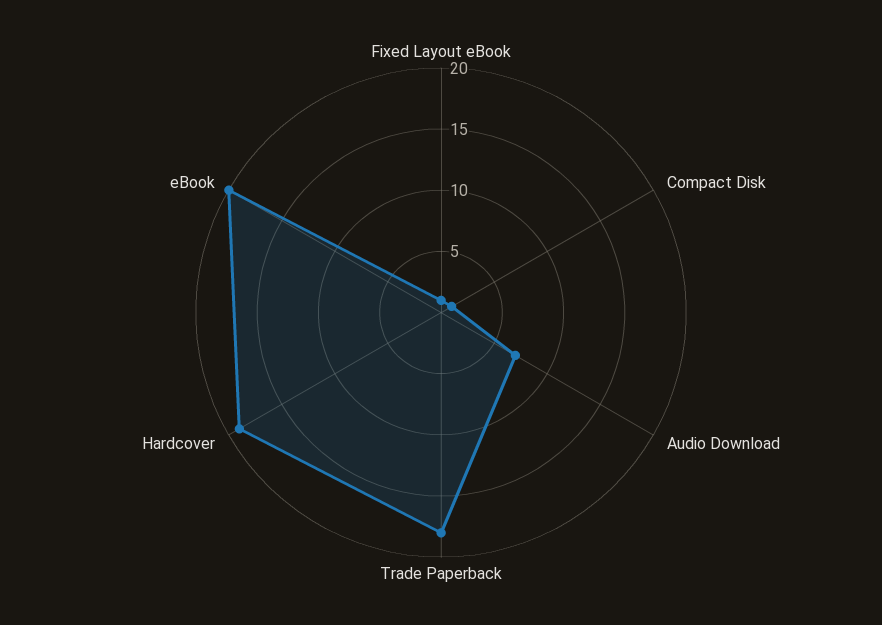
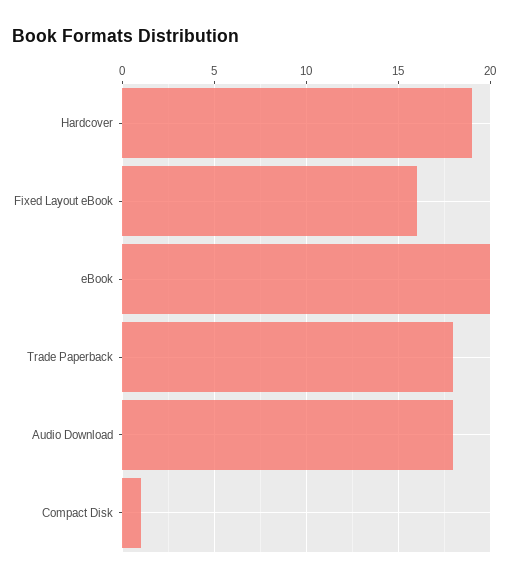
  {
-   "Fixed Layout eBook": 1,
+   "Fixed Layout eBook": 16,
    "Compact Disk": 1,
-   "Audio Download": 7,
+   "Audio Download": 18,
    "Trade Paperback": 18,
    "Hardcover": 19,
    "eBook": 20
  }

